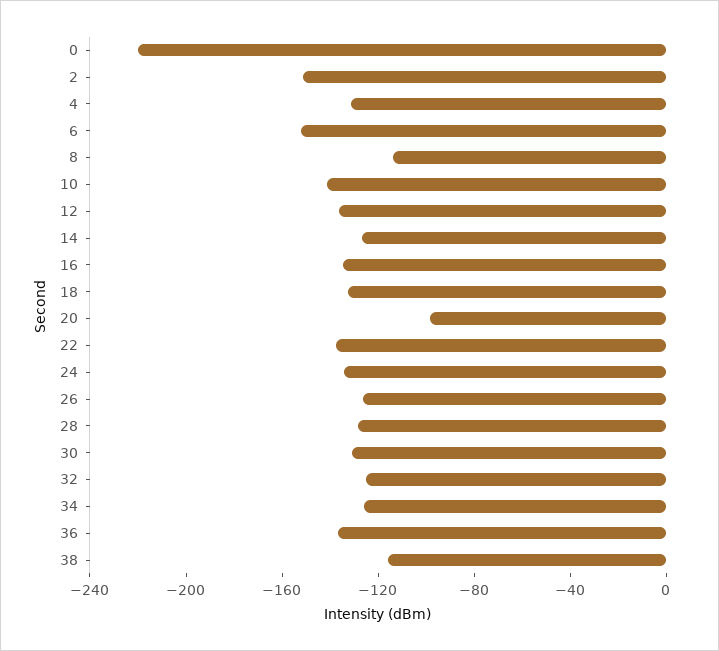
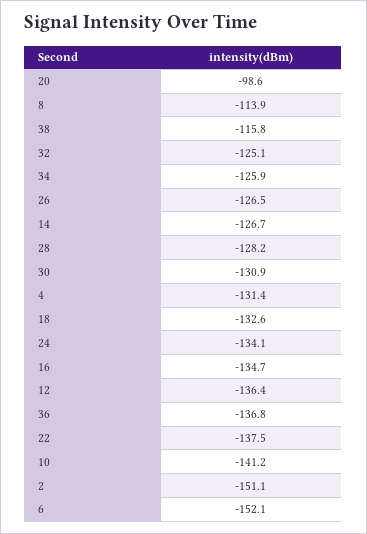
  {
-   "0": -220,
    "2": -151.1,
    "4": -131.4,
    "6": -152.1,
    "8": -113.9,
    "10": -141.2,
    "12": -136.4,
    "14": -126.7,
    "16": -134.7,
    "18": -132.6,
    "20": -98.6,
    "22": -137.5,
    "24": -134.1,
    "26": -126.5,
    "28": -128.2,
    "30": -130.9,
    "32": -125.1,
    "34": -125.9,
    "36": -136.8,
    "38": -115.8
  }

